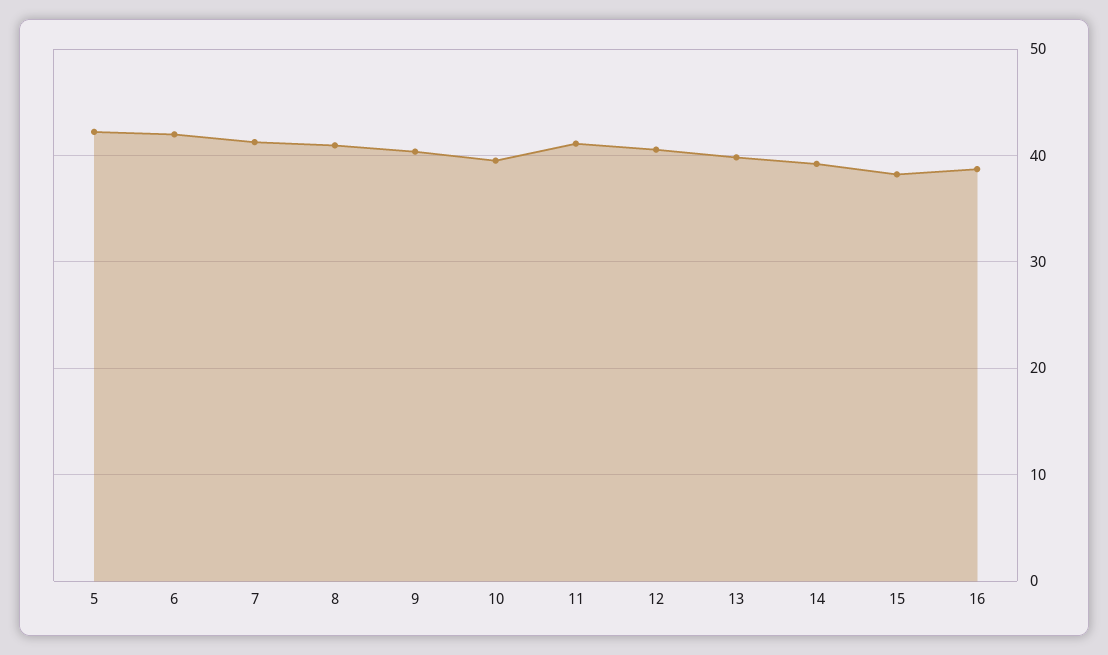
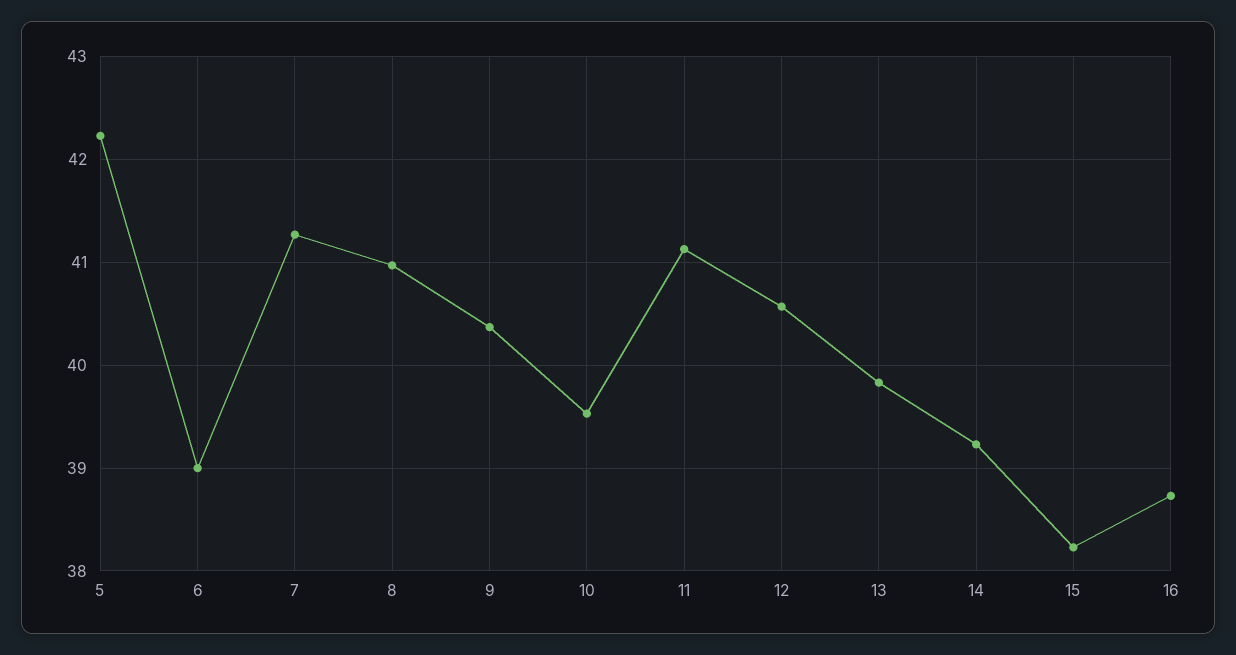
  {
    "5": 42.2,
-   "6": 42,
+   "6": 39,
    "7": 41.3,
    "8": 41,
    "9": 40.4,
    "10": 39.5,
    "11": 41.1,
    "12": 40.6,
    "13": 39.8,
    "14": 39.2,
    "15": 38.2,
    "16": 38.7
  }

